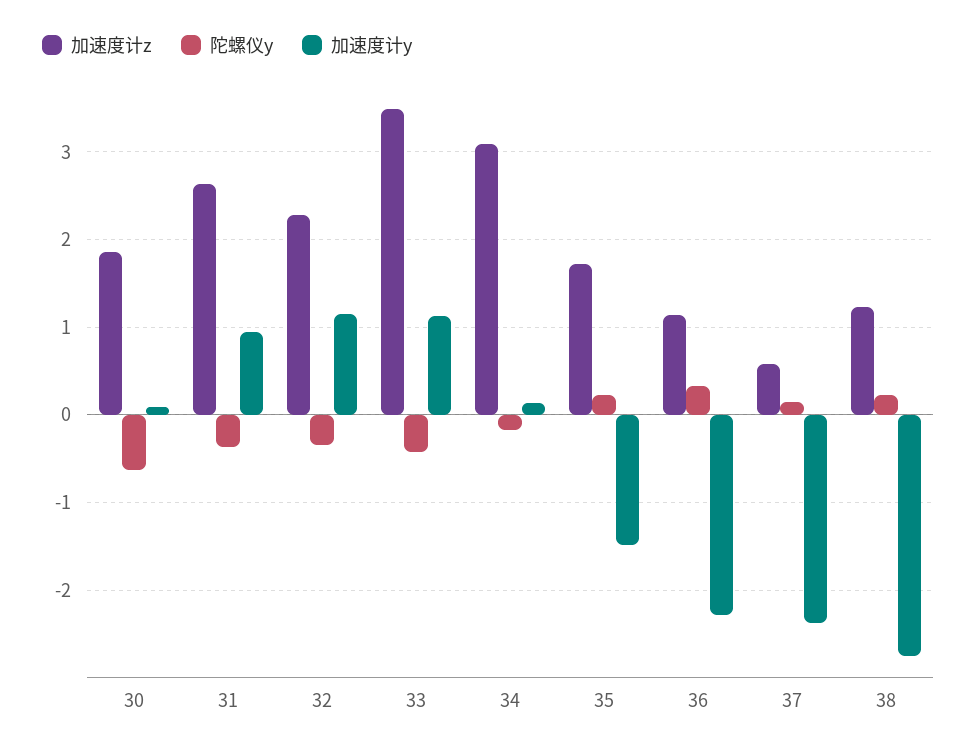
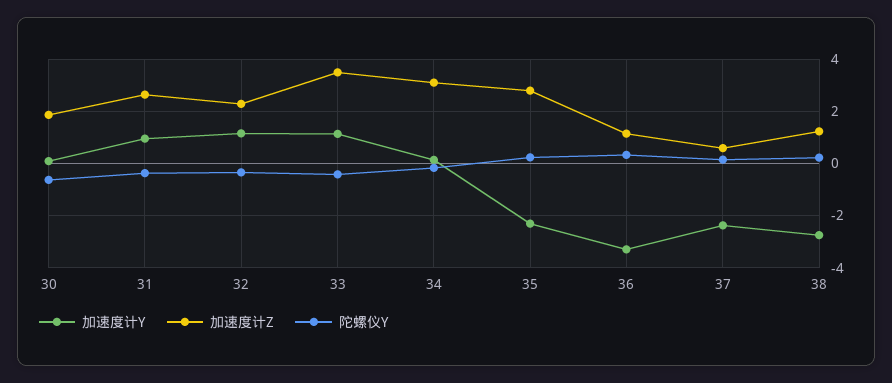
  {
    "加速度计z": {
      "30": 1.9,
      "31": 2.6,
      "32": 2.3,
      "33": 3.5,
      "34": 3.1,
-     "35": 1.7,
+     "35": 2.75,
      "36": 1.1,
      "37": 0.6,
      "38": 1.2
    },
    "陀螺仪y": {
      "30": -0.6,
      "31": -0.4,
      "32": -0.3,
      "33": -0.4,
      "34": -0.2,
      "35": 0.2,
      "36": 0.3,
      "37": 0.1,
      "38": 0.2
    },
    "加速度计y": {
      "30": 0.1,
      "31": 1,
      "32": 1.2,
      "33": 1.1,
      "34": 0.1,
-     "35": -1.5,
+     "35": -2.25,
-     "36": -2.3,
+     "36": -3.25,
      "37": -2.4,
      "38": -2.8
    }
  }

